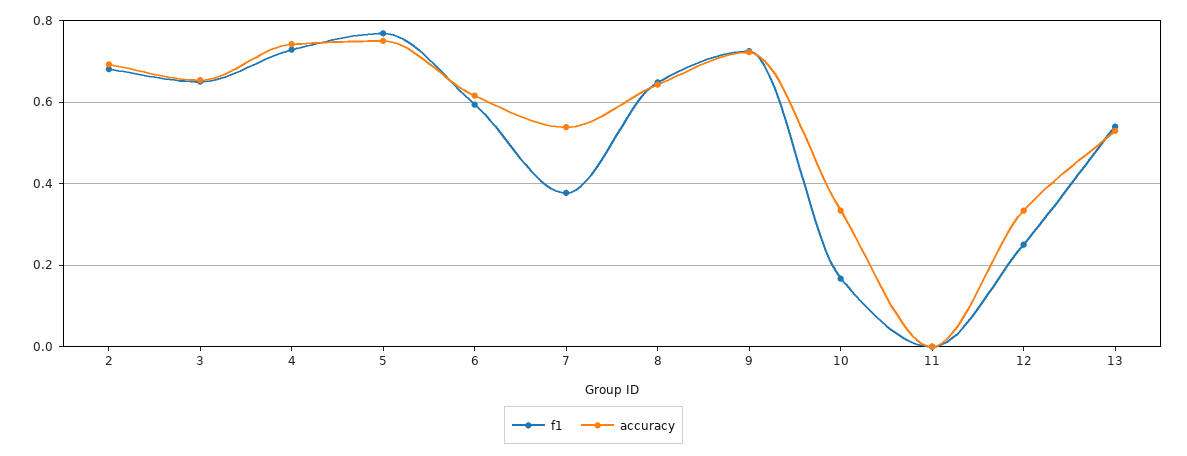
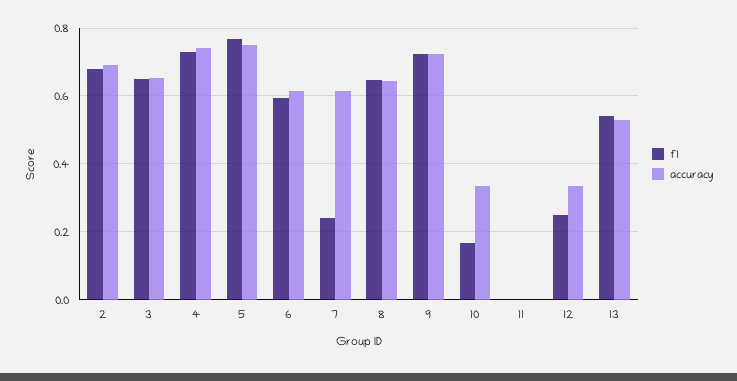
  {
    "f1": {
      "2": 0.68,
      "3": 0.66,
      "4": 0.72,
      "5": 0.76,
      "6": 0.6,
-     "7": 0.38,
+     "7": 0.24,
      "8": 0.64,
      "9": 0.72,
      "10": 0.16,
      "11": 0,
      "12": 0.26,
      "13": 0.54
    },
    "accuracy": {
      "2": 0.7,
      "3": 0.66,
      "4": 0.74,
      "5": 0.76,
      "6": 0.62,
-     "7": 0.54,
+     "7": 0.62,
      "8": 0.64,
      "9": 0.72,
      "10": 0.34,
      "11": 0,
      "12": 0.34,
      "13": 0.52
    }
  }

